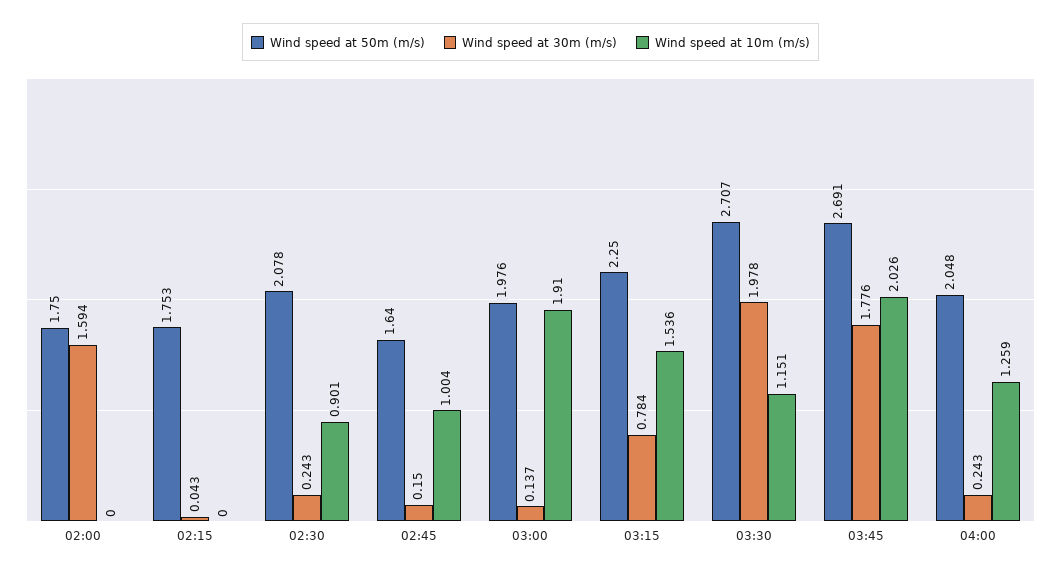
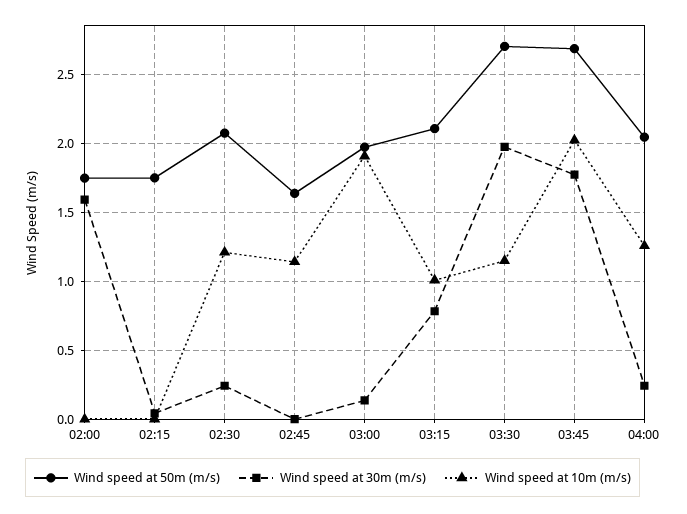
  {
    "Wind speed at 50m (m/s)": {
      "02:00": 1.75,
      "02:15": 1.753,
      "02:30": 2.078,
      "02:45": 1.64,
      "03:00": 1.976,
-     "03:15": 2.25,
+     "03:15": 2.1,
      "03:30": 2.707,
      "03:45": 2.691,
      "04:00": 2.048
    },
    "Wind speed at 30m (m/s)": {
      "02:00": 1.594,
      "02:15": 0.043,
      "02:30": 0.243,
-     "02:45": 0.15,
+     "02:45": 0,
      "03:00": 0.137,
      "03:15": 0.784,
      "03:30": 1.978,
      "03:45": 1.776,
      "04:00": 0.243
    },
    "Wind speed at 10m (m/s)": {
      "02:00": 0,
      "02:15": 0,
-     "02:30": 0.901,
+     "02:30": 1.2,
-     "02:45": 1.004,
+     "02:45": 1.15,
      "03:00": 1.91,
-     "03:15": 1.536,
+     "03:15": 1,
      "03:30": 1.151,
      "03:45": 2.026,
      "04:00": 1.259
    }
  }

